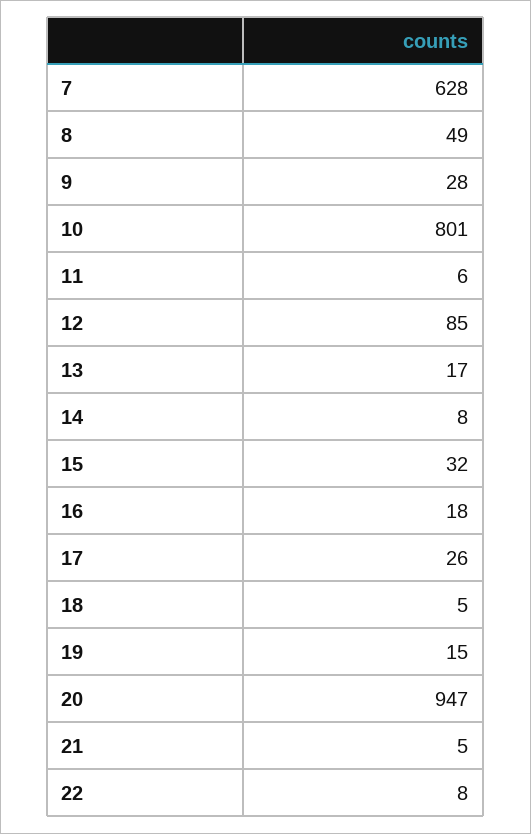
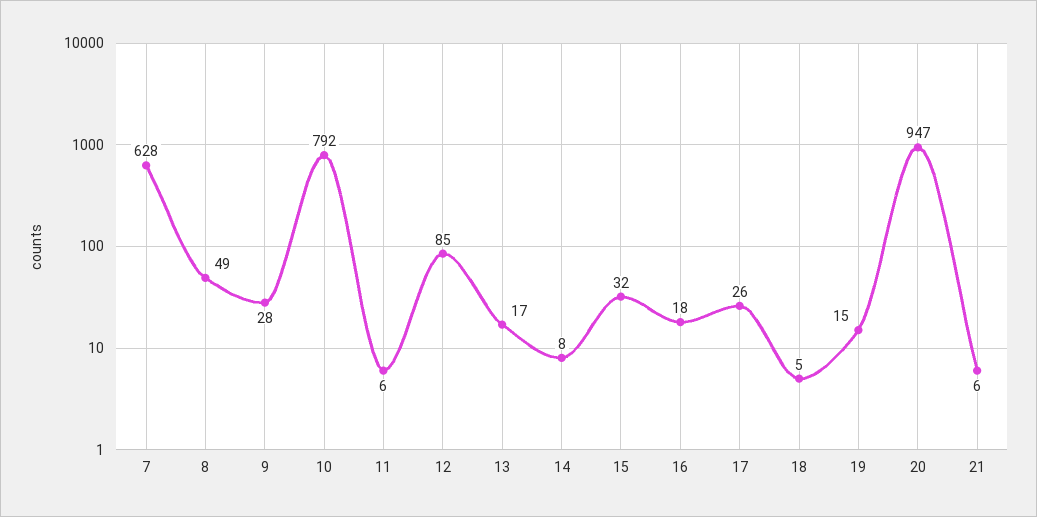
  {
    "7": 628,
    "8": 49,
    "9": 28,
-   "10": 801,
+   "10": 792,
    "11": 6,
    "12": 85,
    "13": 17,
    "14": 8,
    "15": 32,
    "16": 18,
    "17": 26,
    "18": 5,
    "19": 15,
    "20": 947,
-   "21": 5,
+   "21": 6
-   "22": 8
  }

